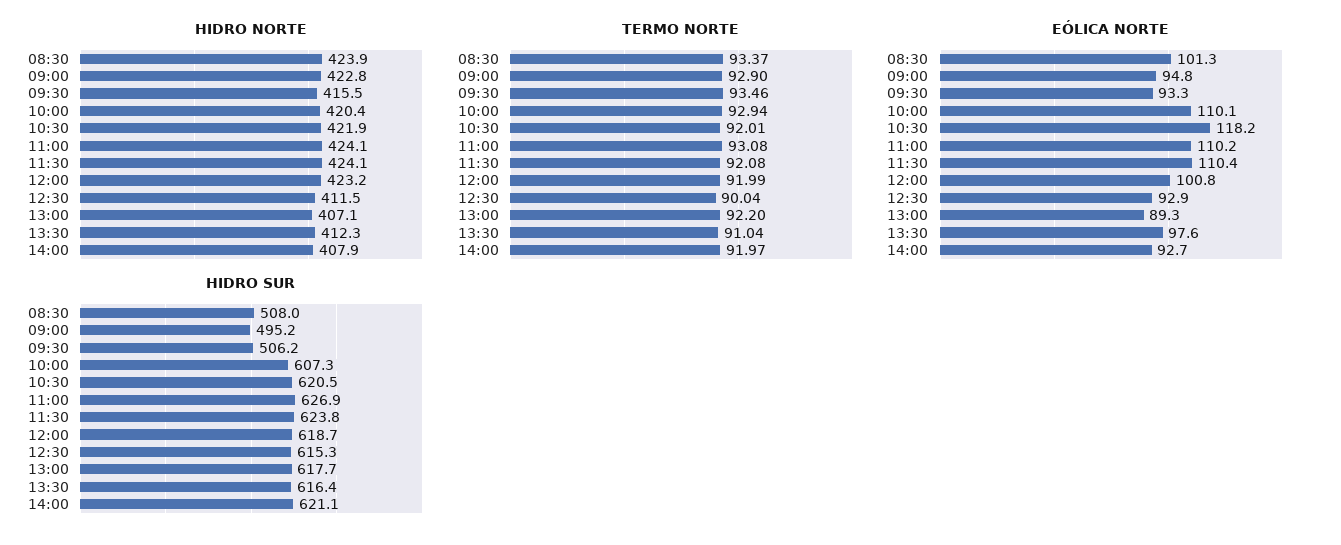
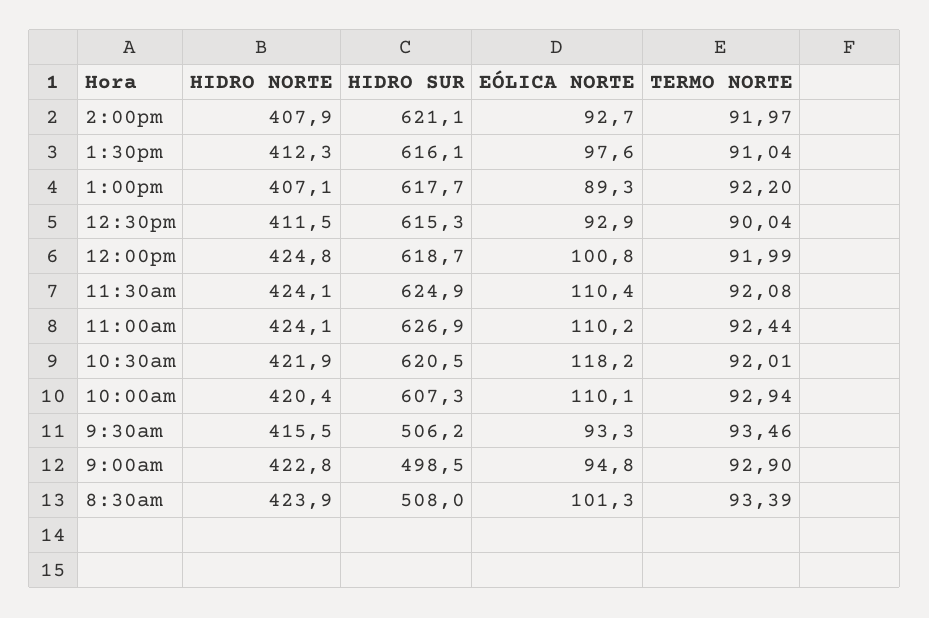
  {
    "HIDRO NORTE": {
      "08:30": 423.9,
      "09:00": 422.8,
      "09:30": 415.5,
      "10:00": 420.4,
      "10:30": 421.9,
      "11:00": 424.1,
      "11:30": 424.1,
-     "12:00": 423.2,
+     "12:00": 424.8,
      "12:30": 411.5,
      "13:00": 407.1,
      "13:30": 412.3,
      "14:00": 407.9
    },
    "TERMO NORTE": {
-     "08:30": 93.37,
+     "08:30": 93.39,
      "09:00": 92.9,
      "09:30": 93.46,
      "10:00": 92.94,
      "10:30": 92.01,
-     "11:00": 93.08,
+     "11:00": 92.44,
      "11:30": 92.08,
      "12:00": 91.99,
      "12:30": 90.04,
      "13:00": 92.2,
      "13:30": 91.04,
      "14:00": 91.97
    },
    "EÓLICA NORTE": {
      "08:30": 101.3,
      "09:00": 94.8,
      "09:30": 93.3,
      "10:00": 110.1,
      "10:30": 118.2,
      "11:00": 110.2,
      "11:30": 110.4,
      "12:00": 100.8,
      "12:30": 92.9,
      "13:00": 89.3,
      "13:30": 97.6,
      "14:00": 92.7
    },
    "HIDRO SUR": {
      "08:30": 508,
-     "09:00": 495.2,
+     "09:00": 498.5,
      "09:30": 506.2,
      "10:00": 607.3,
      "10:30": 620.5,
      "11:00": 626.9,
-     "11:30": 623.8,
+     "11:30": 624.9,
      "12:00": 618.7,
      "12:30": 615.3,
      "13:00": 617.7,
-     "13:30": 616.4,
+     "13:30": 616.1,
      "14:00": 621.1
    }
  }

